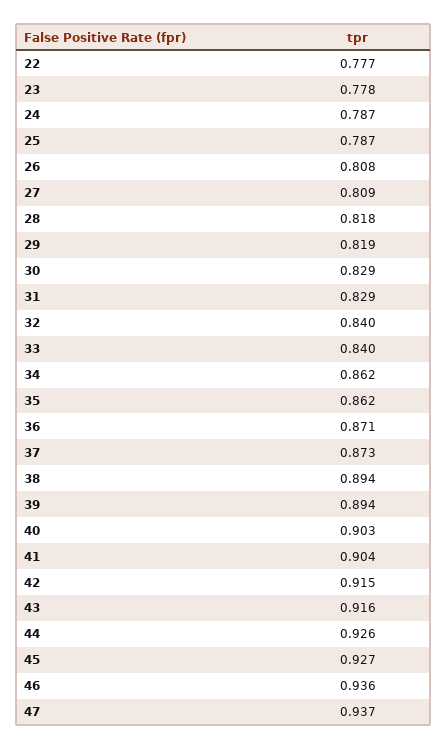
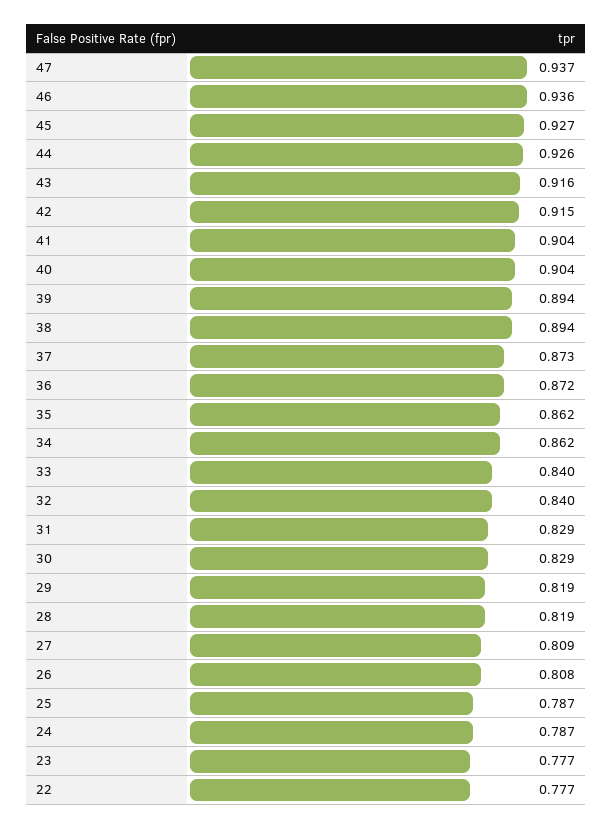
  {
    "22": 0.777,
-   "23": 0.778,
+   "23": 0.777,
    "24": 0.787,
    "25": 0.787,
    "26": 0.808,
    "27": 0.809,
-   "28": 0.818,
+   "28": 0.819,
    "29": 0.819,
    "30": 0.829,
    "31": 0.829,
    "32": 0.84,
    "33": 0.84,
    "34": 0.862,
    "35": 0.862,
-   "36": 0.871,
+   "36": 0.872,
    "37": 0.873,
    "38": 0.894,
    "39": 0.894,
-   "40": 0.903,
+   "40": 0.904,
    "41": 0.904,
    "42": 0.915,
    "43": 0.916,
    "44": 0.926,
    "45": 0.927,
    "46": 0.936,
    "47": 0.937
  }

